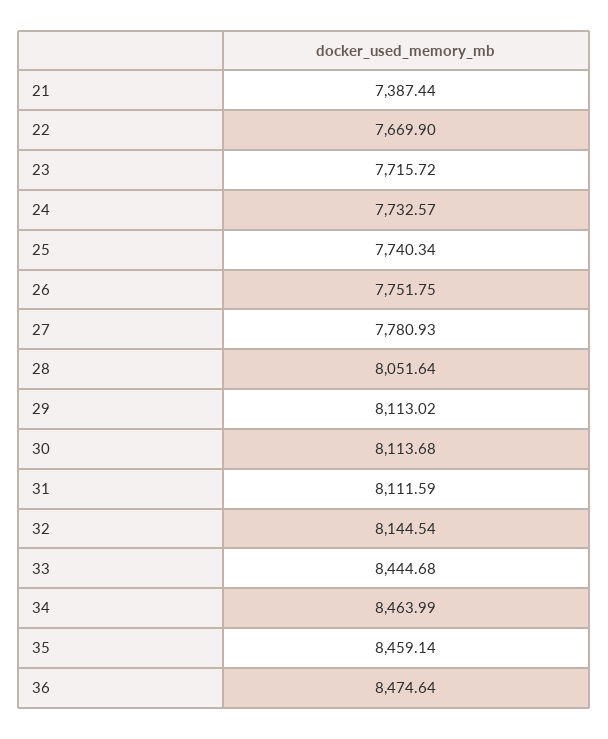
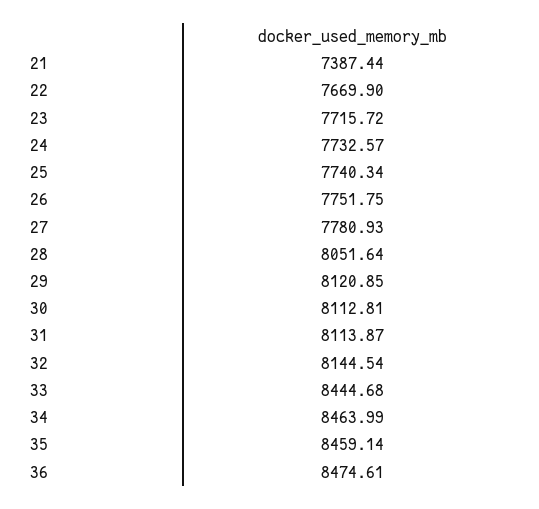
  {
    "21": 7387.44,
    "22": 7669.9,
    "23": 7715.72,
    "24": 7732.57,
    "25": 7740.34,
    "26": 7751.75,
    "27": 7780.93,
    "28": 8051.64,
-   "29": 8113.02,
+   "29": 8120.85,
-   "30": 8113.68,
+   "30": 8112.81,
-   "31": 8111.59,
+   "31": 8113.87,
    "32": 8144.54,
    "33": 8444.68,
    "34": 8463.99,
    "35": 8459.14,
-   "36": 8474.64
+   "36": 8474.61
  }

